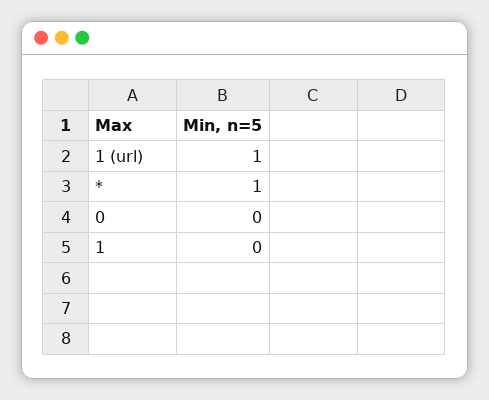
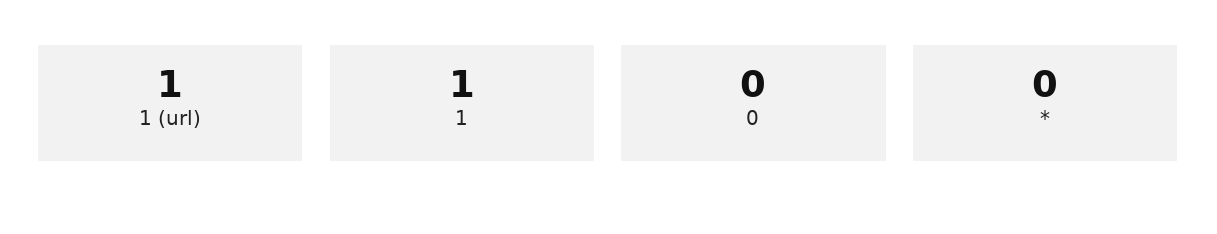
  {
    "1 (url)": 1,
-   "*": 1,
+   "*": 0,
    "0": 0,
-   "1": 0
+   "1": 1
  }

